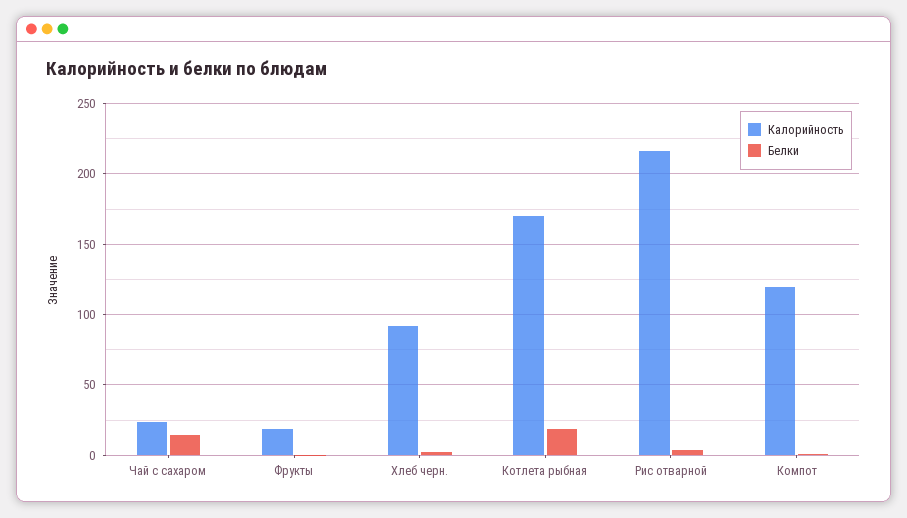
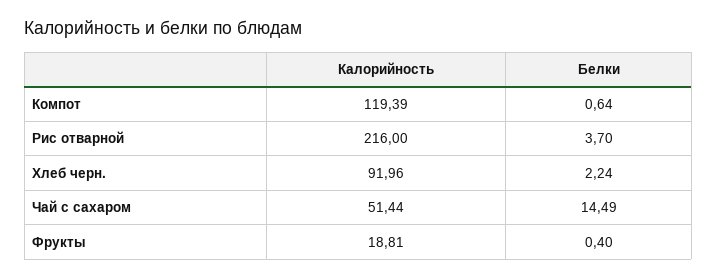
  {
    "Калорийность": {
-     "Чай с сахаром": 25,
+     "Чай с сахаром": 51.44,
      "Фрукты": 18.81,
      "Хлеб черн.": 91.96,
-     "Котлета рыбная": 170,
      "Рис отварной": 216,
      "Компот": 119.39
    },
    "Белки": {
      "Чай с сахаром": 14.49,
      "Фрукты": 0.4,
      "Хлеб черн.": 2.24,
-     "Котлета рыбная": 20,
      "Рис отварной": 3.7,
      "Компот": 0.64
    }
  }

